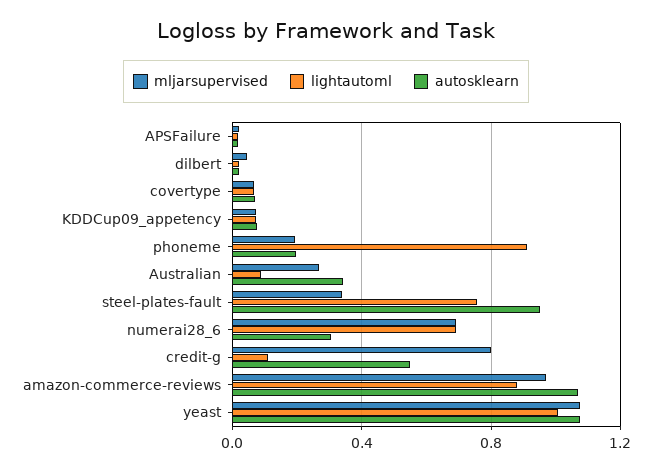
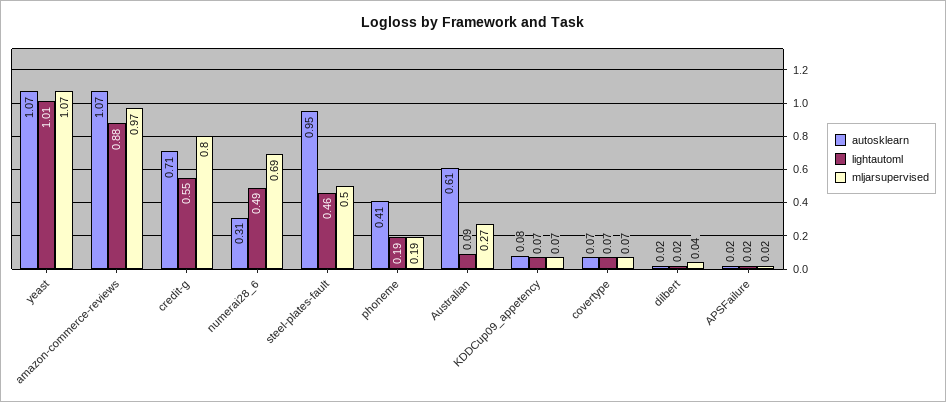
  {
    "mljarsupervised": {
      "APSFailure": 0.02,
      "dilbert": 0.04,
      "covertype": 0.07,
      "KDDCup09_appetency": 0.07,
      "phoneme": 0.19,
      "Australian": 0.27,
-     "steel-plates-fault": 0.35,
+     "steel-plates-fault": 0.5,
      "numerai28_6": 0.69,
      "credit-g": 0.8,
      "amazon-commerce-reviews": 0.97,
      "yeast": 1.07
    },
    "lightautoml": {
      "APSFailure": 0.02,
      "dilbert": 0.02,
      "covertype": 0.07,
      "KDDCup09_appetency": 0.07,
-     "phoneme": 0.9,
+     "phoneme": 0.19,
      "Australian": 0.09,
-     "steel-plates-fault": 0.75,
+     "steel-plates-fault": 0.46,
-     "numerai28_6": 0.7,
+     "numerai28_6": 0.49,
-     "credit-g": 0.1,
+     "credit-g": 0.55,
      "amazon-commerce-reviews": 0.88,
      "yeast": 1.01
    },
    "autosklearn": {
      "APSFailure": 0.02,
      "dilbert": 0.02,
      "covertype": 0.07,
      "KDDCup09_appetency": 0.08,
-     "phoneme": 0.2,
+     "phoneme": 0.41,
-     "Australian": 0.35,
+     "Australian": 0.61,
      "steel-plates-fault": 0.95,
      "numerai28_6": 0.31,
-     "credit-g": 0.55,
+     "credit-g": 0.71,
      "amazon-commerce-reviews": 1.07,
      "yeast": 1.07
    }
  }

